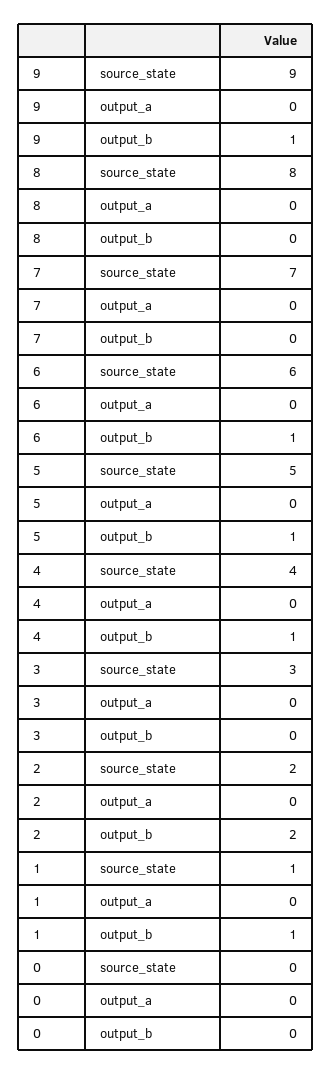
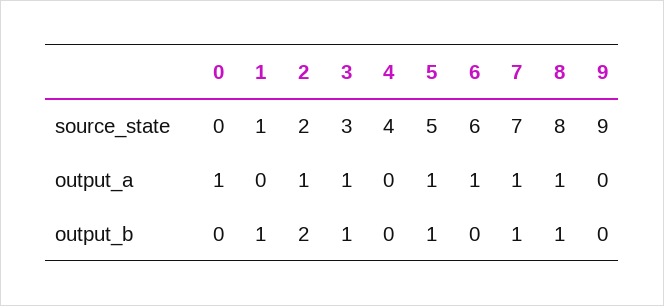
  {
    "9": {
      "source_state": 9,
      "output_a": 0,
-     "output_b": 1
+     "output_b": 0
    },
    "8": {
      "source_state": 8,
-     "output_a": 0,
+     "output_a": 1,
-     "output_b": 0
+     "output_b": 1
    },
    "7": {
      "source_state": 7,
-     "output_a": 0,
+     "output_a": 1,
-     "output_b": 0
+     "output_b": 1
    },
    "6": {
      "source_state": 6,
-     "output_a": 0,
+     "output_a": 1,
-     "output_b": 1
+     "output_b": 0
    },
    "5": {
      "source_state": 5,
-     "output_a": 0,
+     "output_a": 1,
      "output_b": 1
    },
    "4": {
      "source_state": 4,
      "output_a": 0,
-     "output_b": 1
+     "output_b": 0
    },
    "3": {
      "source_state": 3,
-     "output_a": 0,
+     "output_a": 1,
-     "output_b": 0
+     "output_b": 1
    },
    "2": {
      "source_state": 2,
-     "output_a": 0,
+     "output_a": 1,
      "output_b": 2
    },
    "1": {
      "source_state": 1,
      "output_a": 0,
      "output_b": 1
    },
    "0": {
      "source_state": 0,
-     "output_a": 0,
+     "output_a": 1,
      "output_b": 0
    }
  }

